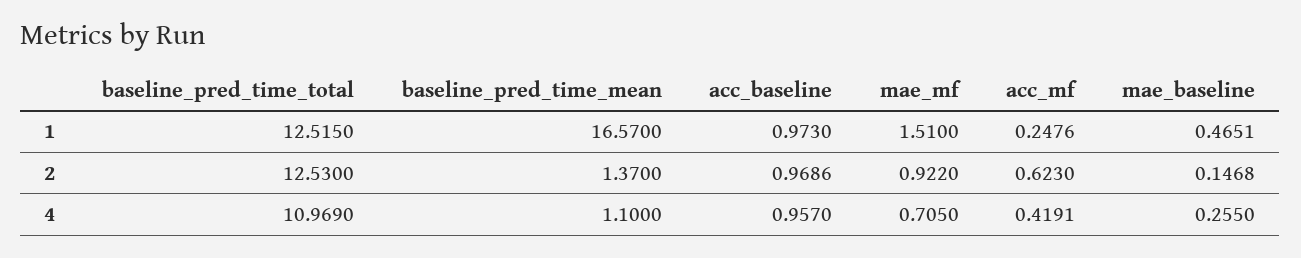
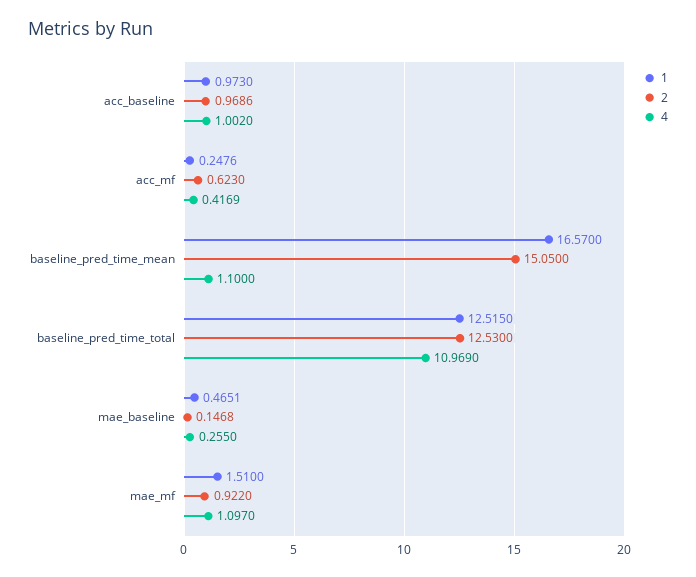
  {
    "1": {
      "baseline_pred_time_total": 12.515,
      "baseline_pred_time_mean": 16.57,
      "acc_baseline": 0.973,
      "mae_mf": 1.51,
      "acc_mf": 0.2476,
      "mae_baseline": 0.4651
    },
    "2": {
      "baseline_pred_time_total": 12.53,
-     "baseline_pred_time_mean": 1.37,
+     "baseline_pred_time_mean": 15.05,
      "acc_baseline": 0.9686,
      "mae_mf": 0.922,
      "acc_mf": 0.623,
      "mae_baseline": 0.1468
    },
    "4": {
      "baseline_pred_time_total": 10.969,
      "baseline_pred_time_mean": 1.1,
-     "acc_baseline": 0.957,
+     "acc_baseline": 1.002,
-     "mae_mf": 0.705,
+     "mae_mf": 1.097,
-     "acc_mf": 0.4191,
+     "acc_mf": 0.4169,
      "mae_baseline": 0.255
    }
  }

